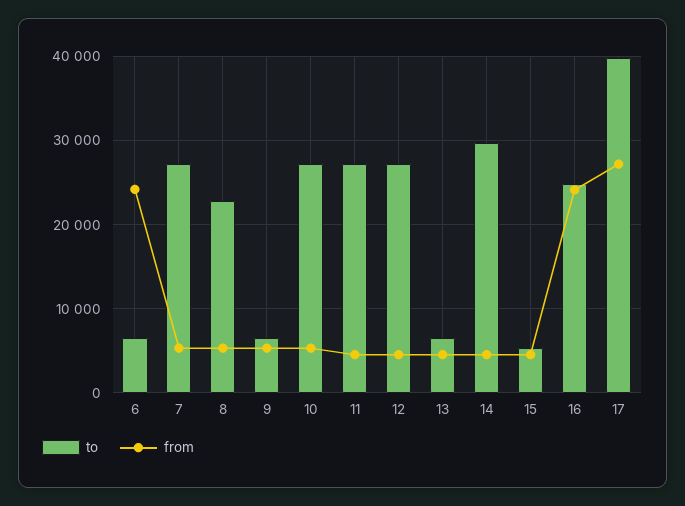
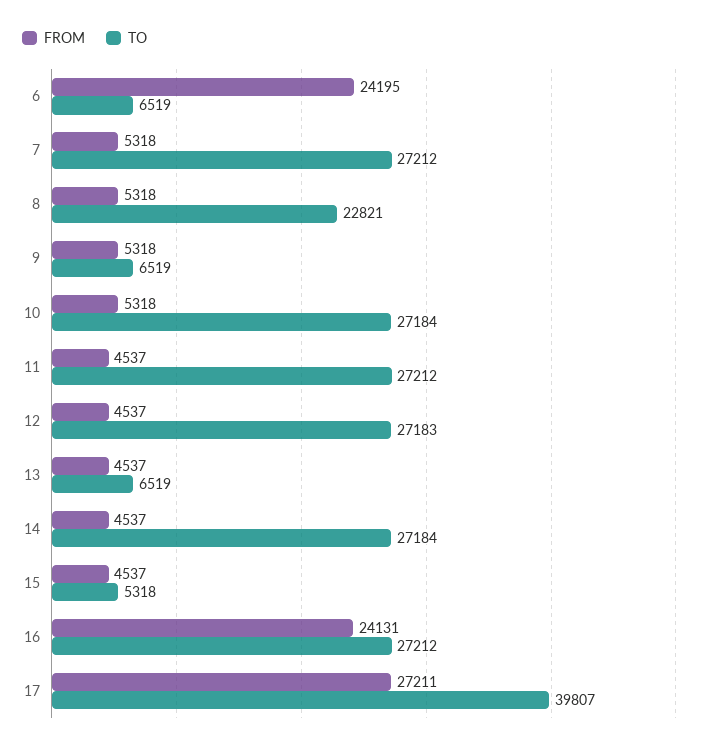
  {
    "to": {
      "6": 6519,
      "7": 27212,
      "8": 22821,
      "9": 6519,
      "10": 27184,
      "11": 27212,
      "12": 27183,
      "13": 6519,
-     "14": 30000,
+     "14": 27184,
      "15": 5318,
-     "16": 25000,
+     "16": 27212,
      "17": 39807
    },
    "from": {
      "6": 24195,
      "7": 5318,
      "8": 5318,
      "9": 5318,
      "10": 5318,
      "11": 4537,
      "12": 4537,
      "13": 4537,
      "14": 4537,
      "15": 4537,
      "16": 24131,
      "17": 27211
    }
  }

